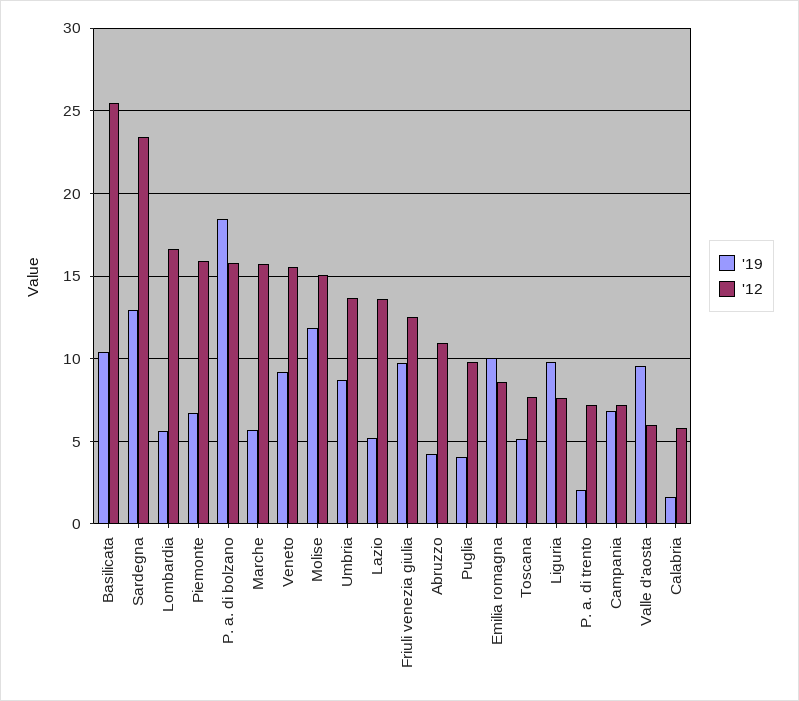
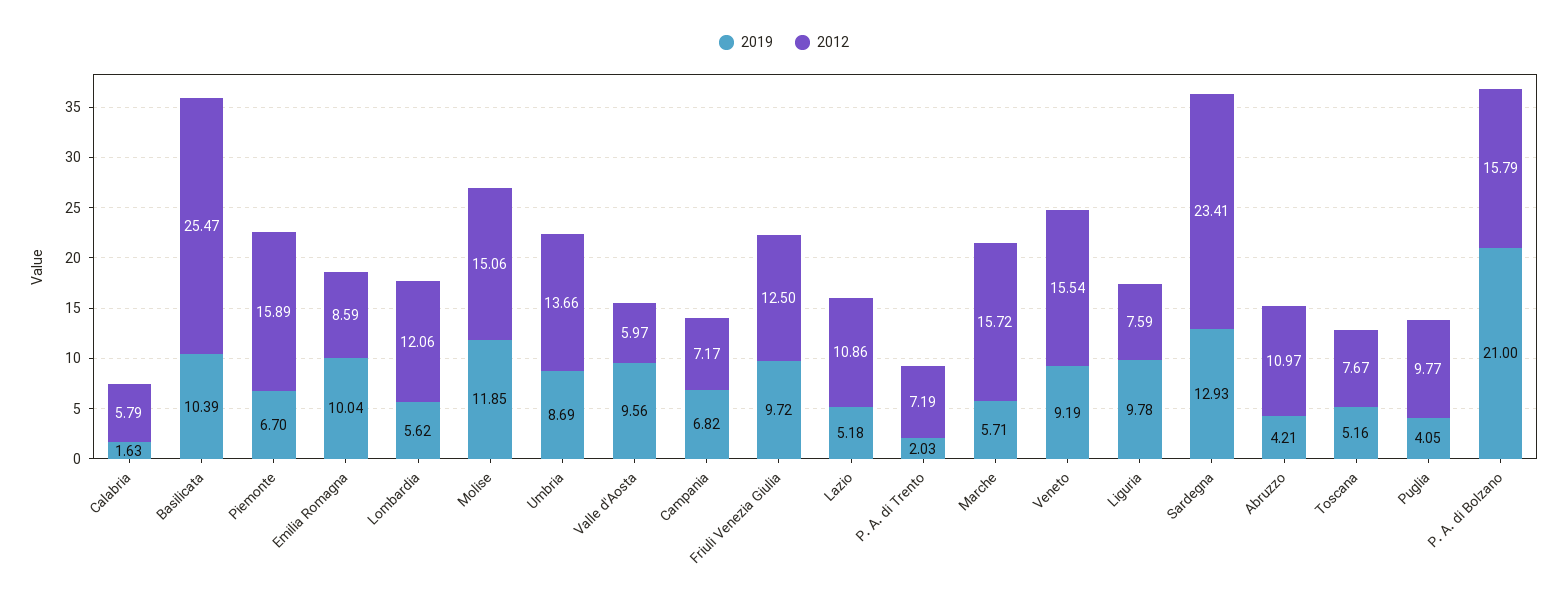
  {
    "'19": {
      "Basilicata": 10.39,
      "Sardegna": 12.93,
      "Lombardia": 5.62,
      "Piemonte": 6.7,
-     "P. a. di bolzano": 18.5,
+     "P. a. di bolzano": 21,
      "Marche": 5.71,
      "Veneto": 9.19,
      "Molise": 11.85,
      "Umbria": 8.69,
      "Lazio": 5.18,
      "Friuli venezia giulia": 9.72,
      "Abruzzo": 4.21,
      "Puglia": 4.05,
      "Emilia romagna": 10.04,
      "Toscana": 5.16,
      "Liguria": 9.78,
      "P. a. di trento": 2.03,
      "Campania": 6.82,
      "Valle d'aosta": 9.56,
      "Calabria": 1.63
    },
    "'12": {
      "Basilicata": 25.47,
      "Sardegna": 23.41,
-     "Lombardia": 16.5,
+     "Lombardia": 12.06,
      "Piemonte": 15.89,
      "P. a. di bolzano": 15.79,
      "Marche": 15.72,
      "Veneto": 15.54,
      "Molise": 15.06,
      "Umbria": 13.66,
-     "Lazio": 13.5,
+     "Lazio": 10.86,
      "Friuli venezia giulia": 12.5,
      "Abruzzo": 10.97,
      "Puglia": 9.77,
      "Emilia romagna": 8.59,
      "Toscana": 7.67,
      "Liguria": 7.59,
      "P. a. di trento": 7.19,
      "Campania": 7.17,
      "Valle d'aosta": 5.97,
      "Calabria": 5.79
    }
  }

